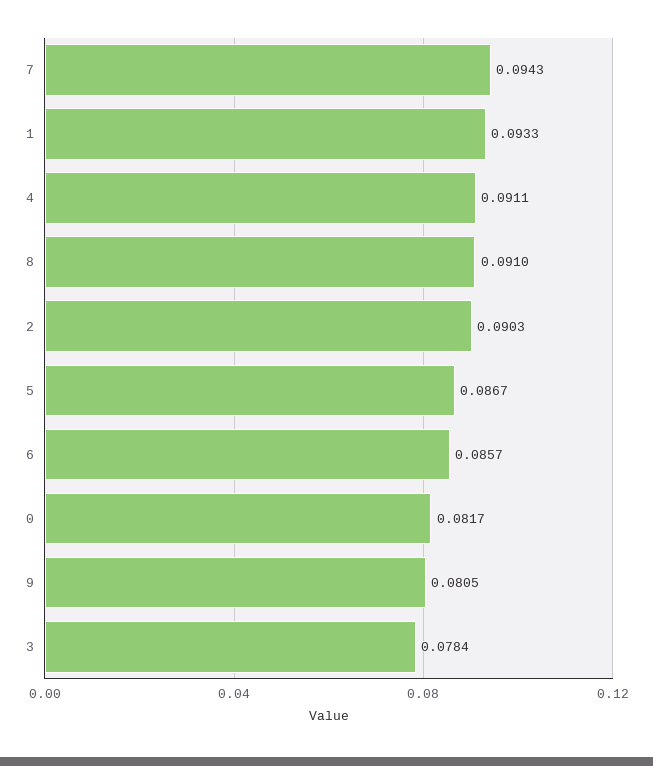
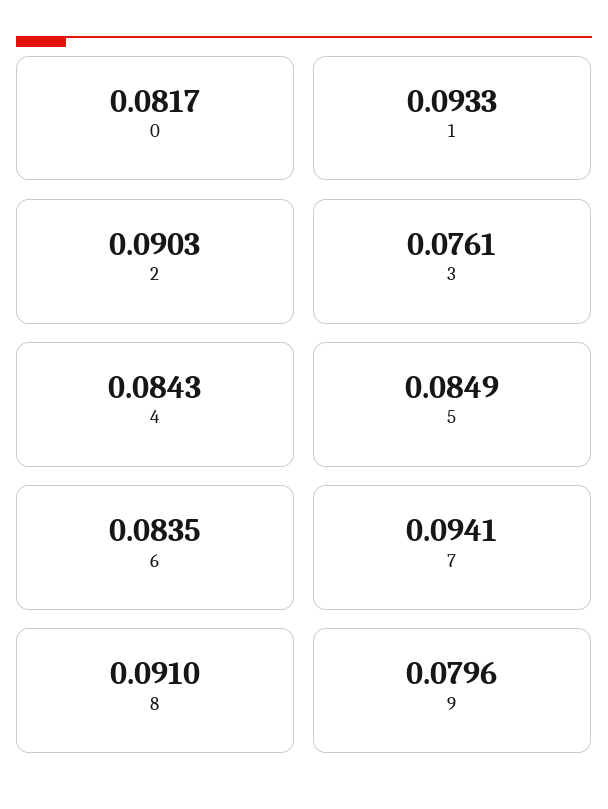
  {
-   "7": 0.0943,
+   "7": 0.0941,
    "1": 0.0933,
-   "4": 0.0911,
+   "4": 0.0843,
    "8": 0.091,
    "2": 0.0903,
-   "5": 0.0867,
+   "5": 0.0849,
-   "6": 0.0857,
+   "6": 0.0835,
    "0": 0.0817,
-   "9": 0.0805,
+   "9": 0.0796,
-   "3": 0.0784
+   "3": 0.0761
  }

